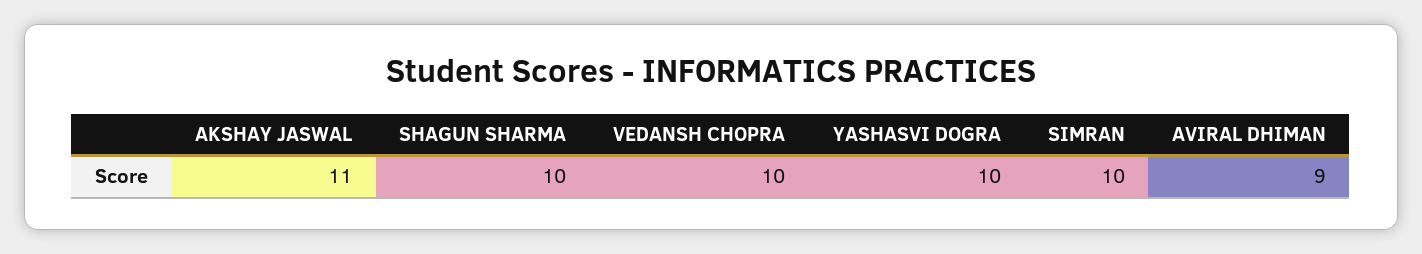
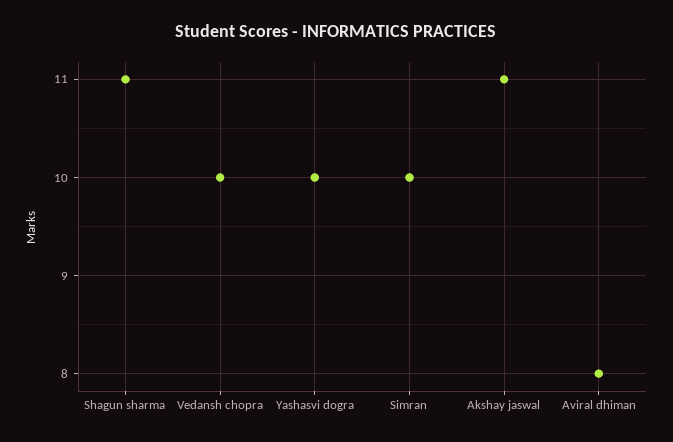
  {
    "AKSHAY JASWAL": 11,
-   "SHAGUN SHARMA": 10,
+   "SHAGUN SHARMA": 11,
    "VEDANSH CHOPRA": 10,
    "YASHASVI DOGRA": 10,
    "SIMRAN": 10,
-   "AVIRAL DHIMAN": 9
+   "AVIRAL DHIMAN": 8
  }

